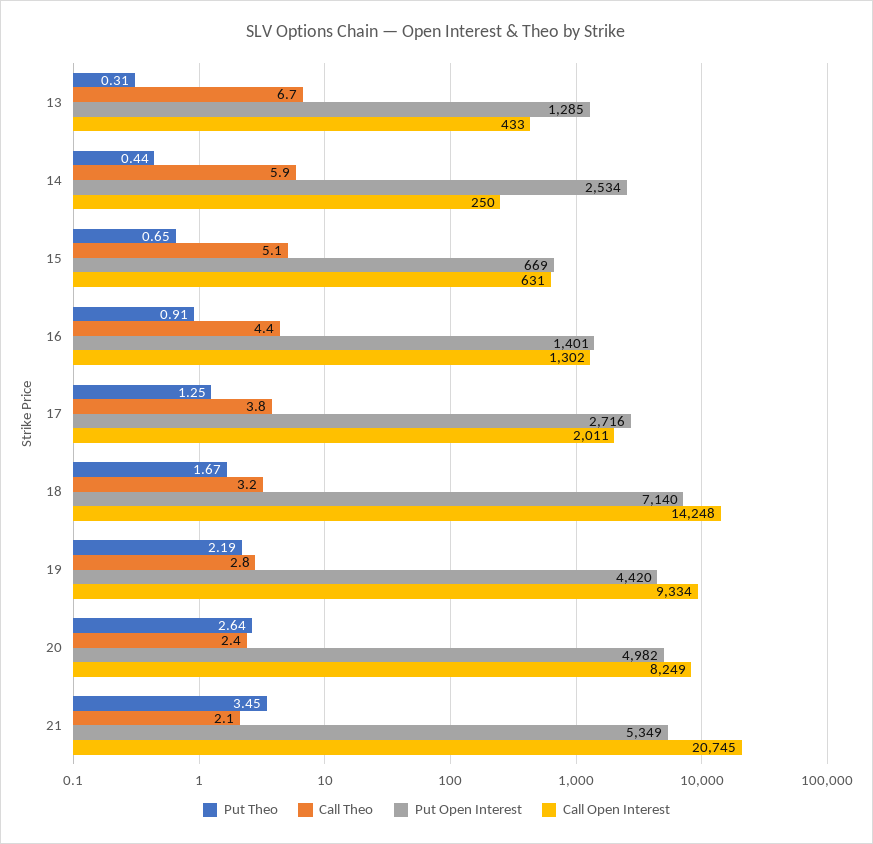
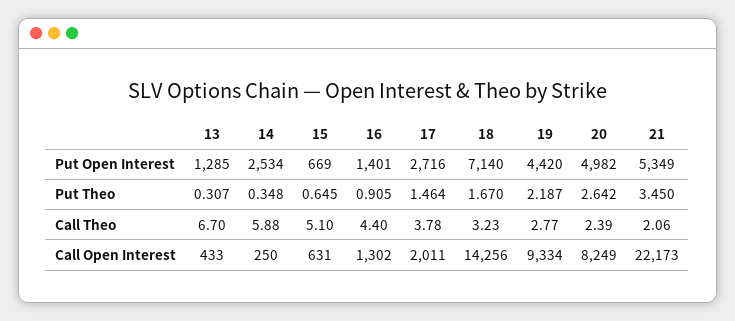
  {
    "Put Theo": {
      "13": 0.307,
-     "14": 0.44,
+     "14": 0.348,
      "15": 0.645,
      "16": 0.905,
-     "17": 1.25,
+     "17": 1.464,
      "18": 1.67,
      "19": 2.187,
      "20": 2.642,
      "21": 3.45
    },
    "Call Theo": {
      "13": 6.7,
      "14": 5.88,
      "15": 5.1,
      "16": 4.4,
      "17": 3.78,
      "18": 3.23,
      "19": 2.77,
      "20": 2.39,
      "21": 2.06
    },
    "Put Open Interest": {
      "13": 1285,
      "14": 2534,
      "15": 669,
      "16": 1401,
      "17": 2716,
      "18": 7140,
      "19": 4420,
      "20": 4982,
      "21": 5349
    },
    "Call Open Interest": {
      "13": 433,
      "14": 250,
      "15": 631,
      "16": 1302,
      "17": 2011,
-     "18": 14248,
+     "18": 14256,
      "19": 9334,
      "20": 8249,
-     "21": 20745
+     "21": 22173
    }
  }

